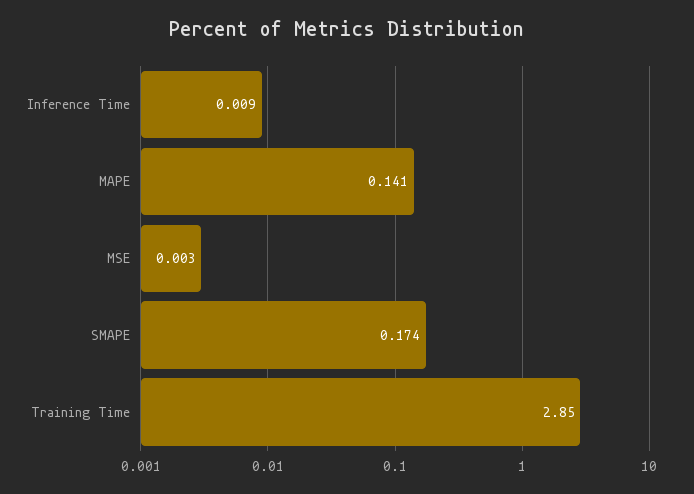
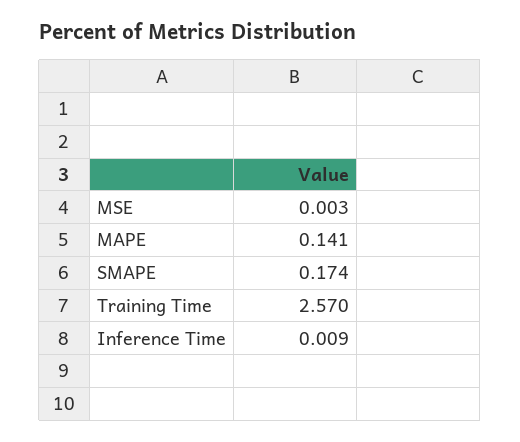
  {
    "Inference Time": 0.009,
    "MAPE": 0.141,
    "MSE": 0.003,
    "SMAPE": 0.174,
-   "Training Time": 2.85
+   "Training Time": 2.57
  }

